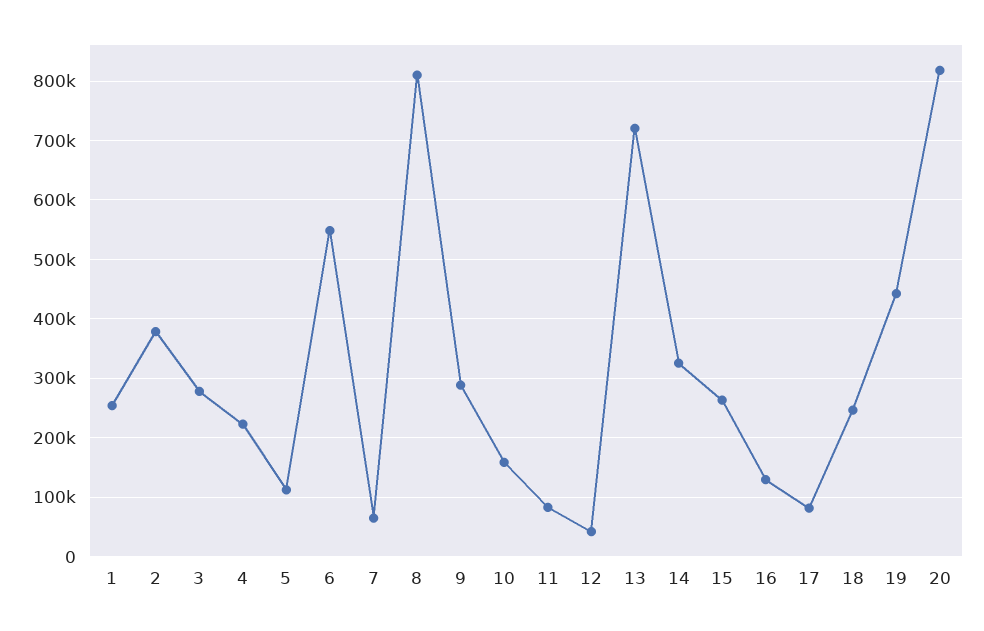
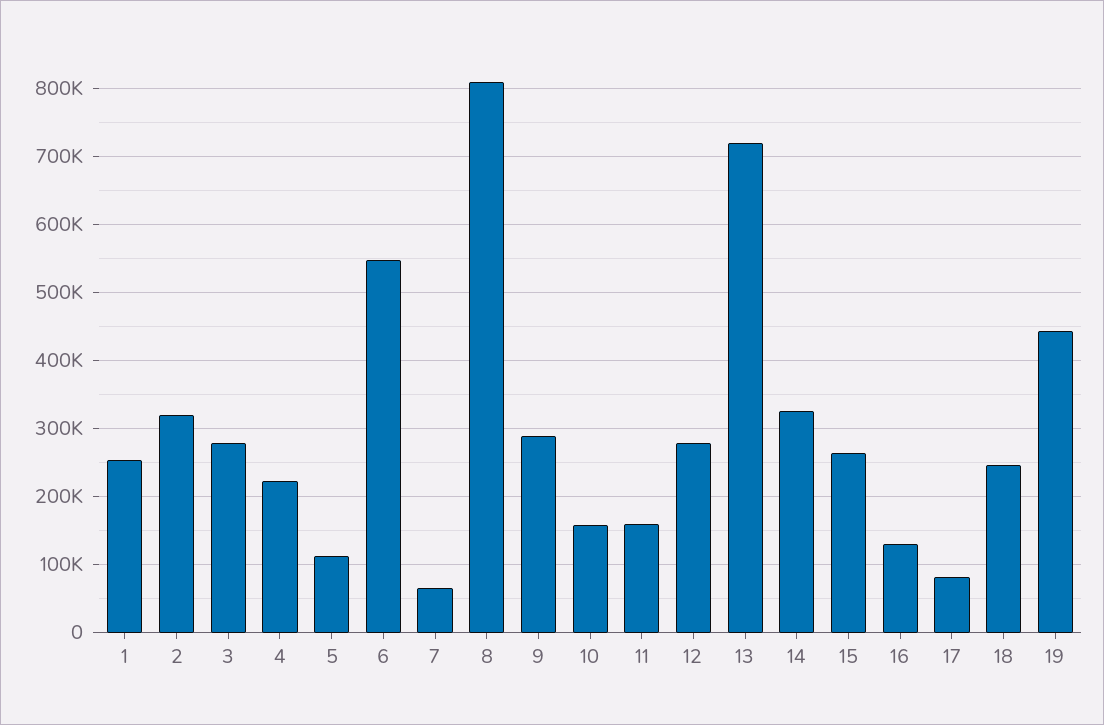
  {
    "1": 250000,
-   "2": 380000,
+   "2": 320000,
    "3": 280000,
    "4": 220000,
    "5": 110000,
    "6": 550000,
    "7": 60000,
    "8": 810000,
    "9": 290000,
    "10": 160000,
-   "11": 80000,
+   "11": 160000,
-   "12": 40000,
+   "12": 280000,
    "13": 720000,
    "14": 330000,
    "15": 260000,
    "16": 130000,
    "17": 80000,
    "18": 250000,
-   "19": 440000,
+   "19": 440000
-   "20": 820000
  }

